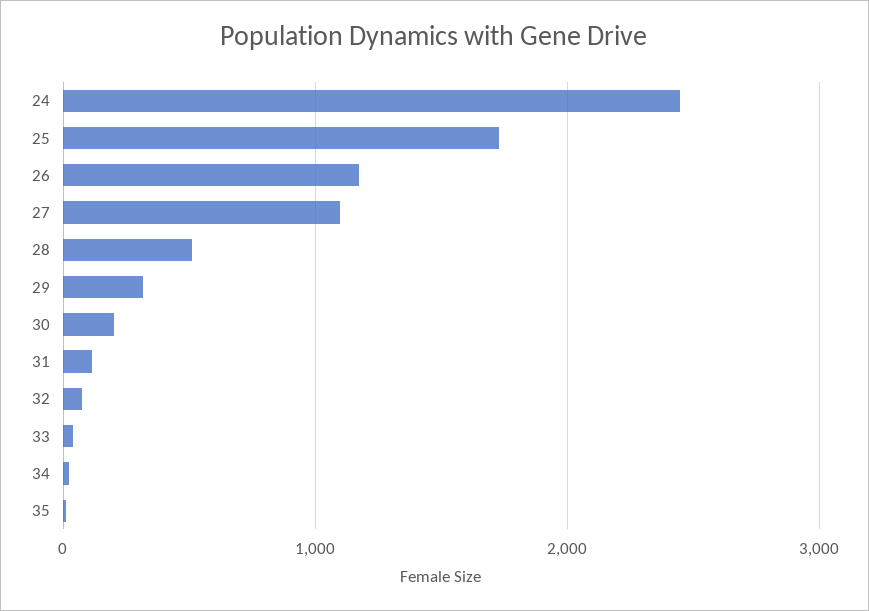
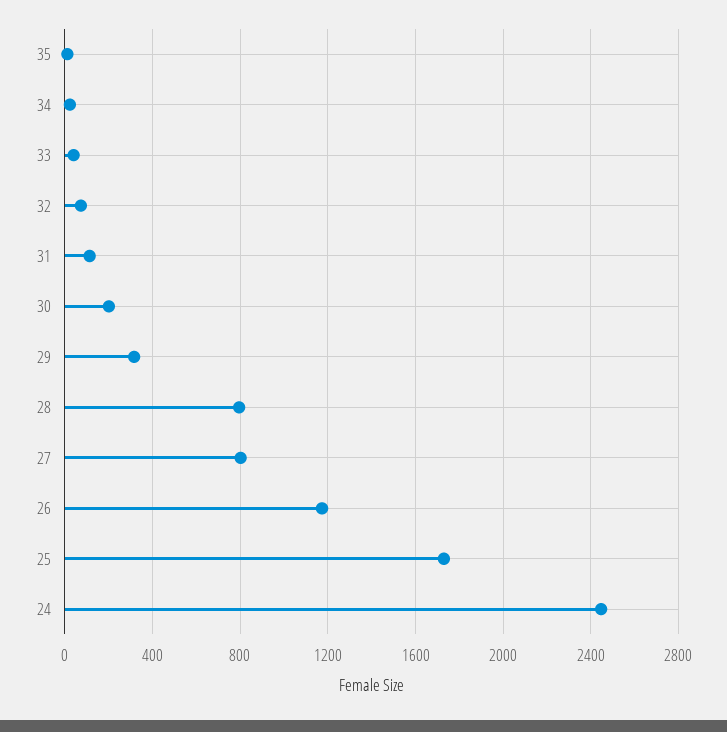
  {
    "24": 2450,
    "25": 1750,
    "26": 1150,
-   "27": 1100,
+   "27": 800,
-   "28": 500,
+   "28": 800,
    "29": 300,
    "30": 200,
    "31": 100,
    "32": 50,
    "33": 50,
    "34": 0,
    "35": 0
  }

